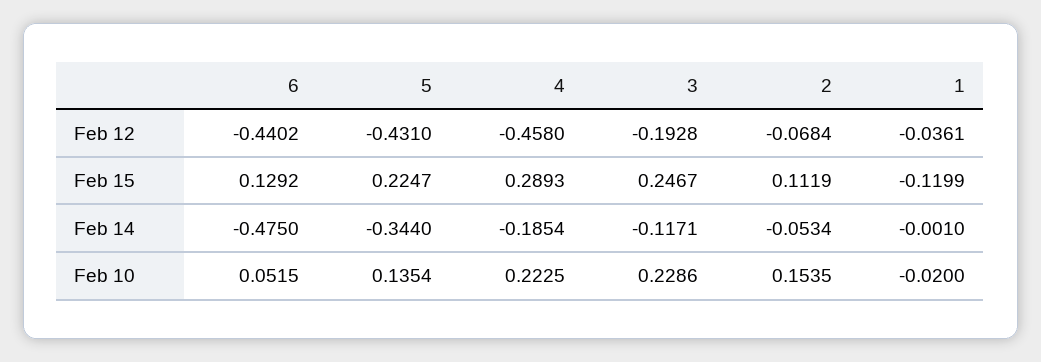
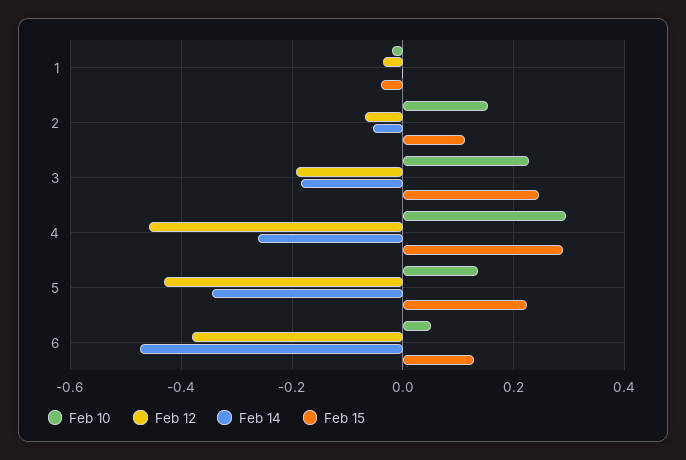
  {
    "Feb 12": {
-     "6": -0.4402,
+     "6": -0.38,
      "5": -0.431,
      "4": -0.458,
      "3": -0.1928,
      "2": -0.0684,
      "1": -0.0361
    },
    "Feb 15": {
      "6": 0.1292,
      "5": 0.2247,
      "4": 0.2893,
      "3": 0.2467,
      "2": 0.1119,
-     "1": -0.1199
+     "1": -0.04
    },
    "Feb 14": {
      "6": -0.475,
      "5": -0.344,
-     "4": -0.1854,
+     "4": -0.26,
-     "3": -0.1171,
+     "3": -0.18,
      "2": -0.0534,
      "1": -0.001
    },
    "Feb 10": {
      "6": 0.0515,
      "5": 0.1354,
-     "4": 0.2225,
+     "4": 0.3,
      "3": 0.2286,
      "2": 0.1535,
      "1": -0.02
    }
  }

